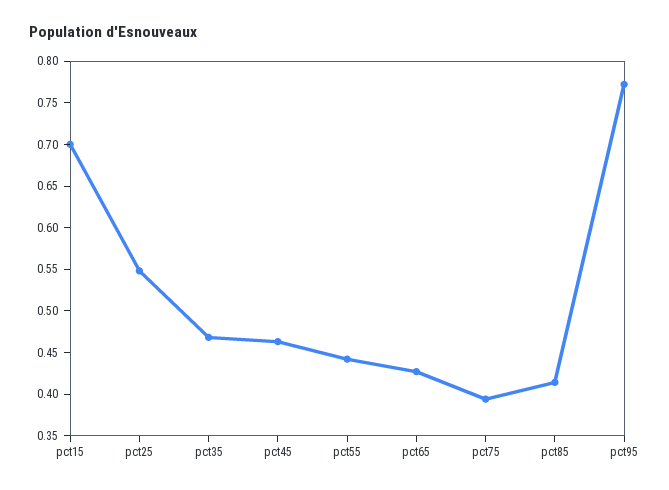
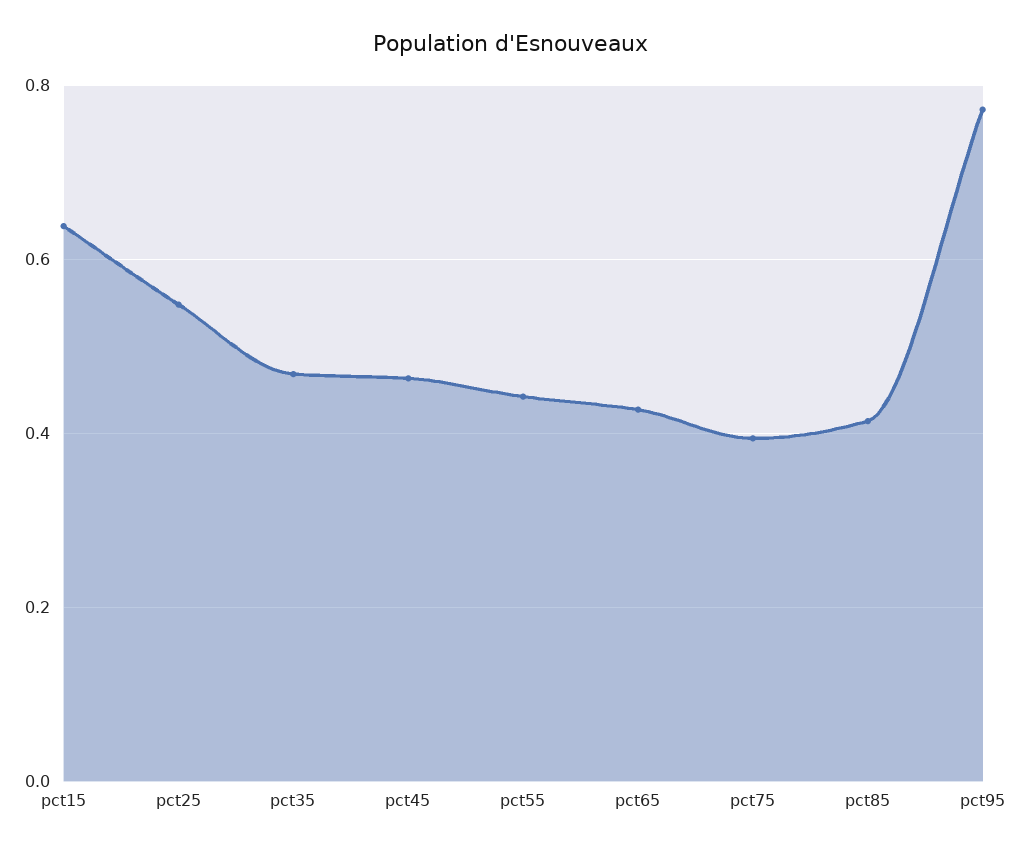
  {
-   "pct15": 0.7,
+   "pct15": 0.64,
    "pct25": 0.55,
    "pct35": 0.47,
    "pct45": 0.46,
    "pct55": 0.44,
    "pct65": 0.43,
    "pct75": 0.39,
    "pct85": 0.41,
    "pct95": 0.77
  }

